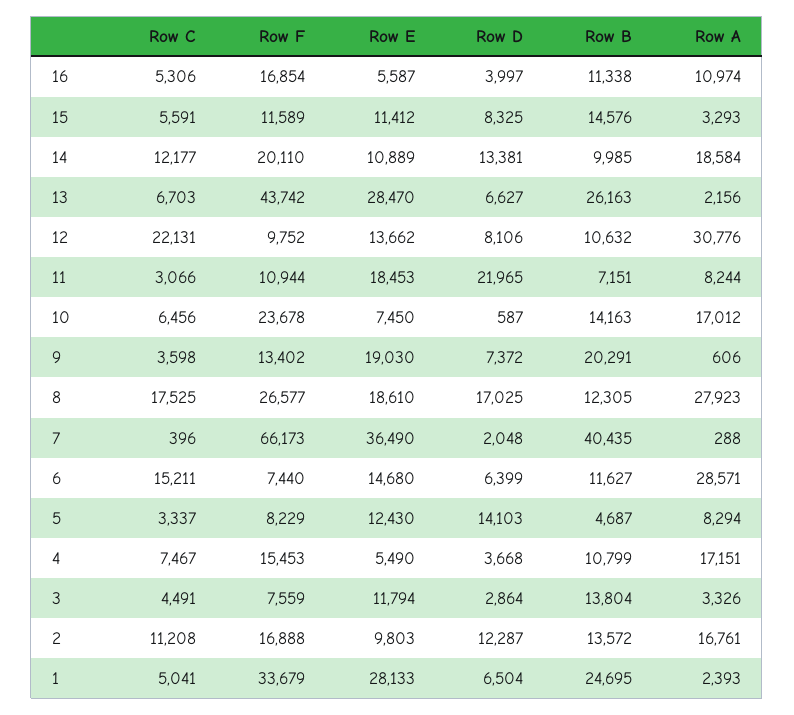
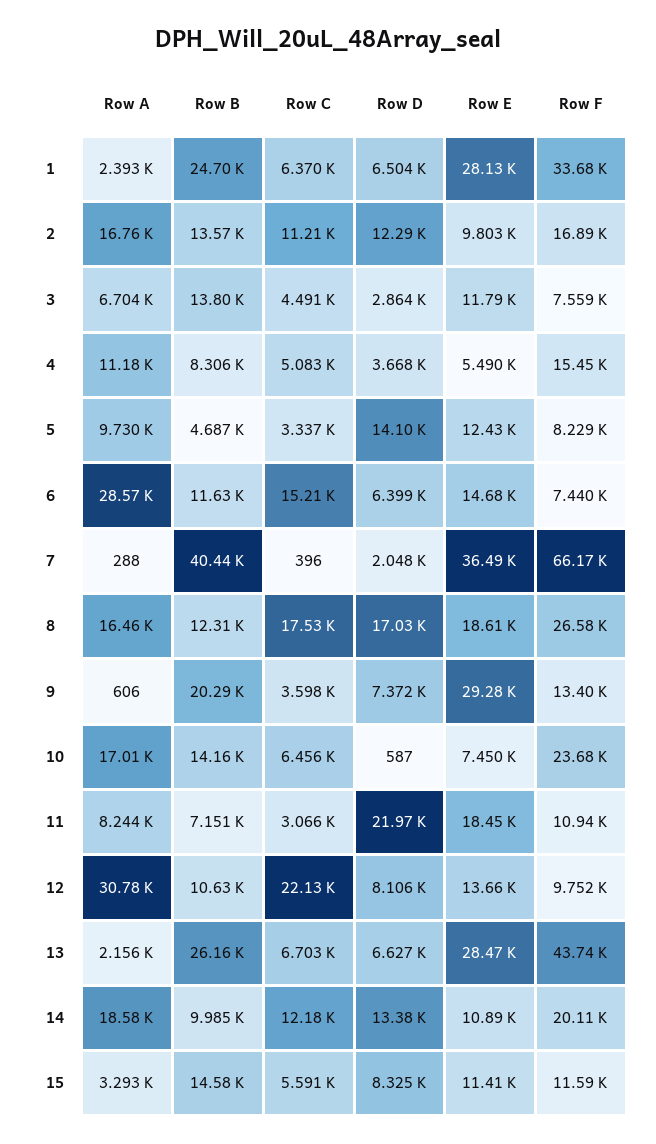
  {
    "Row C": {
-     "16": 5306,
      "15": 5591,
      "14": 12177,
      "13": 6703,
      "12": 22131,
      "11": 3066,
      "10": 6456,
      "9": 3598,
      "8": 17525,
      "7": 396,
      "6": 15211,
      "5": 3337,
-     "4": 7467,
+     "4": 5083,
      "3": 4491,
      "2": 11208,
-     "1": 5041
+     "1": 6370
    },
    "Row F": {
-     "16": 16854,
      "15": 11589,
      "14": 20110,
      "13": 43742,
      "12": 9752,
      "11": 10944,
      "10": 23678,
      "9": 13402,
      "8": 26577,
      "7": 66173,
      "6": 7440,
      "5": 8229,
      "4": 15453,
      "3": 7559,
      "2": 16888,
      "1": 33679
    },
    "Row E": {
-     "16": 5587,
      "15": 11412,
      "14": 10889,
      "13": 28470,
      "12": 13662,
      "11": 18453,
      "10": 7450,
-     "9": 19030,
+     "9": 29280,
      "8": 18610,
      "7": 36490,
      "6": 14680,
      "5": 12430,
      "4": 5490,
      "3": 11794,
      "2": 9803,
      "1": 28133
    },
    "Row D": {
-     "16": 3997,
      "15": 8325,
      "14": 13381,
      "13": 6627,
      "12": 8106,
      "11": 21965,
      "10": 587,
      "9": 7372,
      "8": 17025,
      "7": 2048,
      "6": 6399,
      "5": 14103,
      "4": 3668,
      "3": 2864,
      "2": 12287,
      "1": 6504
    },
    "Row B": {
-     "16": 11338,
      "15": 14576,
      "14": 9985,
      "13": 26163,
      "12": 10632,
      "11": 7151,
      "10": 14163,
      "9": 20291,
      "8": 12305,
      "7": 40435,
      "6": 11627,
      "5": 4687,
-     "4": 10799,
+     "4": 8306,
      "3": 13804,
      "2": 13572,
      "1": 24695
    },
    "Row A": {
-     "16": 10974,
      "15": 3293,
      "14": 18584,
      "13": 2156,
      "12": 30776,
      "11": 8244,
      "10": 17012,
      "9": 606,
-     "8": 27923,
+     "8": 16460,
      "7": 288,
      "6": 28571,
-     "5": 8294,
+     "5": 9730,
-     "4": 17151,
+     "4": 11180,
-     "3": 3326,
+     "3": 6704,
      "2": 16761,
      "1": 2393
    }
  }

